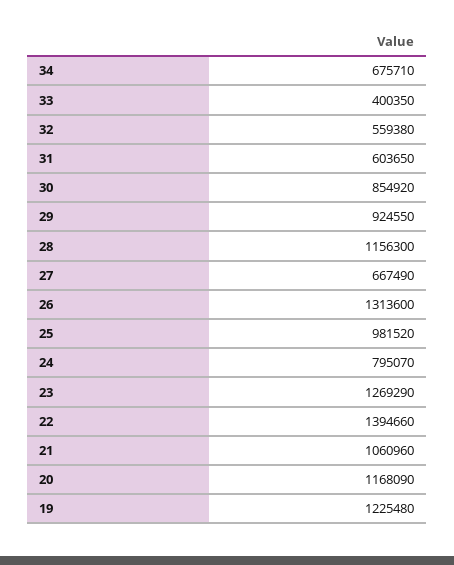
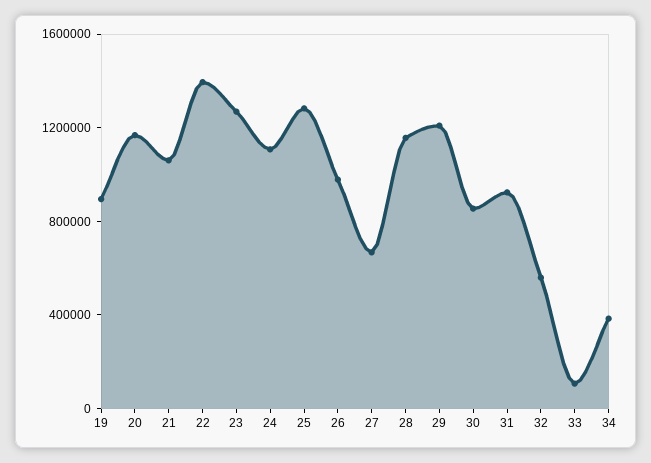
  {
-   "34": 675710,
+   "34": 400000,
-   "33": 400350,
+   "33": 100000,
    "32": 559380,
-   "31": 603650,
+   "31": 900000,
    "30": 854920,
-   "29": 924550,
+   "29": 1200000,
    "28": 1156300,
    "27": 667490,
-   "26": 1313600,
+   "26": 1000000,
-   "25": 981520,
+   "25": 1300000,
-   "24": 795070,
+   "24": 1100000,
    "23": 1269290,
    "22": 1394660,
    "21": 1060960,
    "20": 1168090,
-   "19": 1225480
+   "19": 900000
  }

